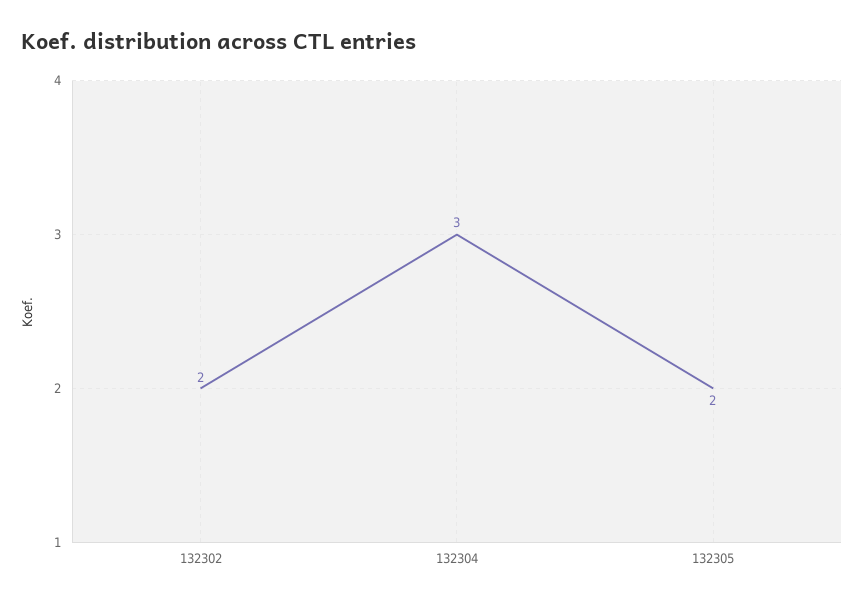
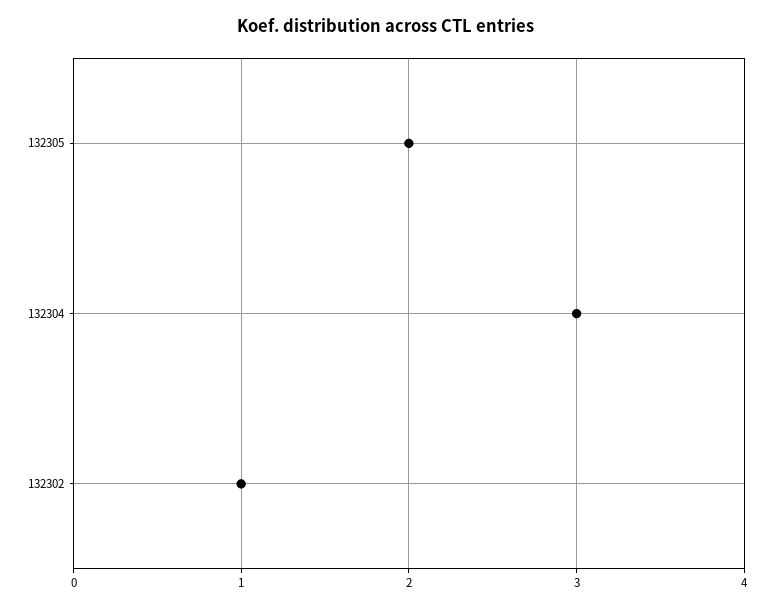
  {
-   "132302": 2,
+   "132302": 1,
    "132304": 3,
    "132305": 2
  }

